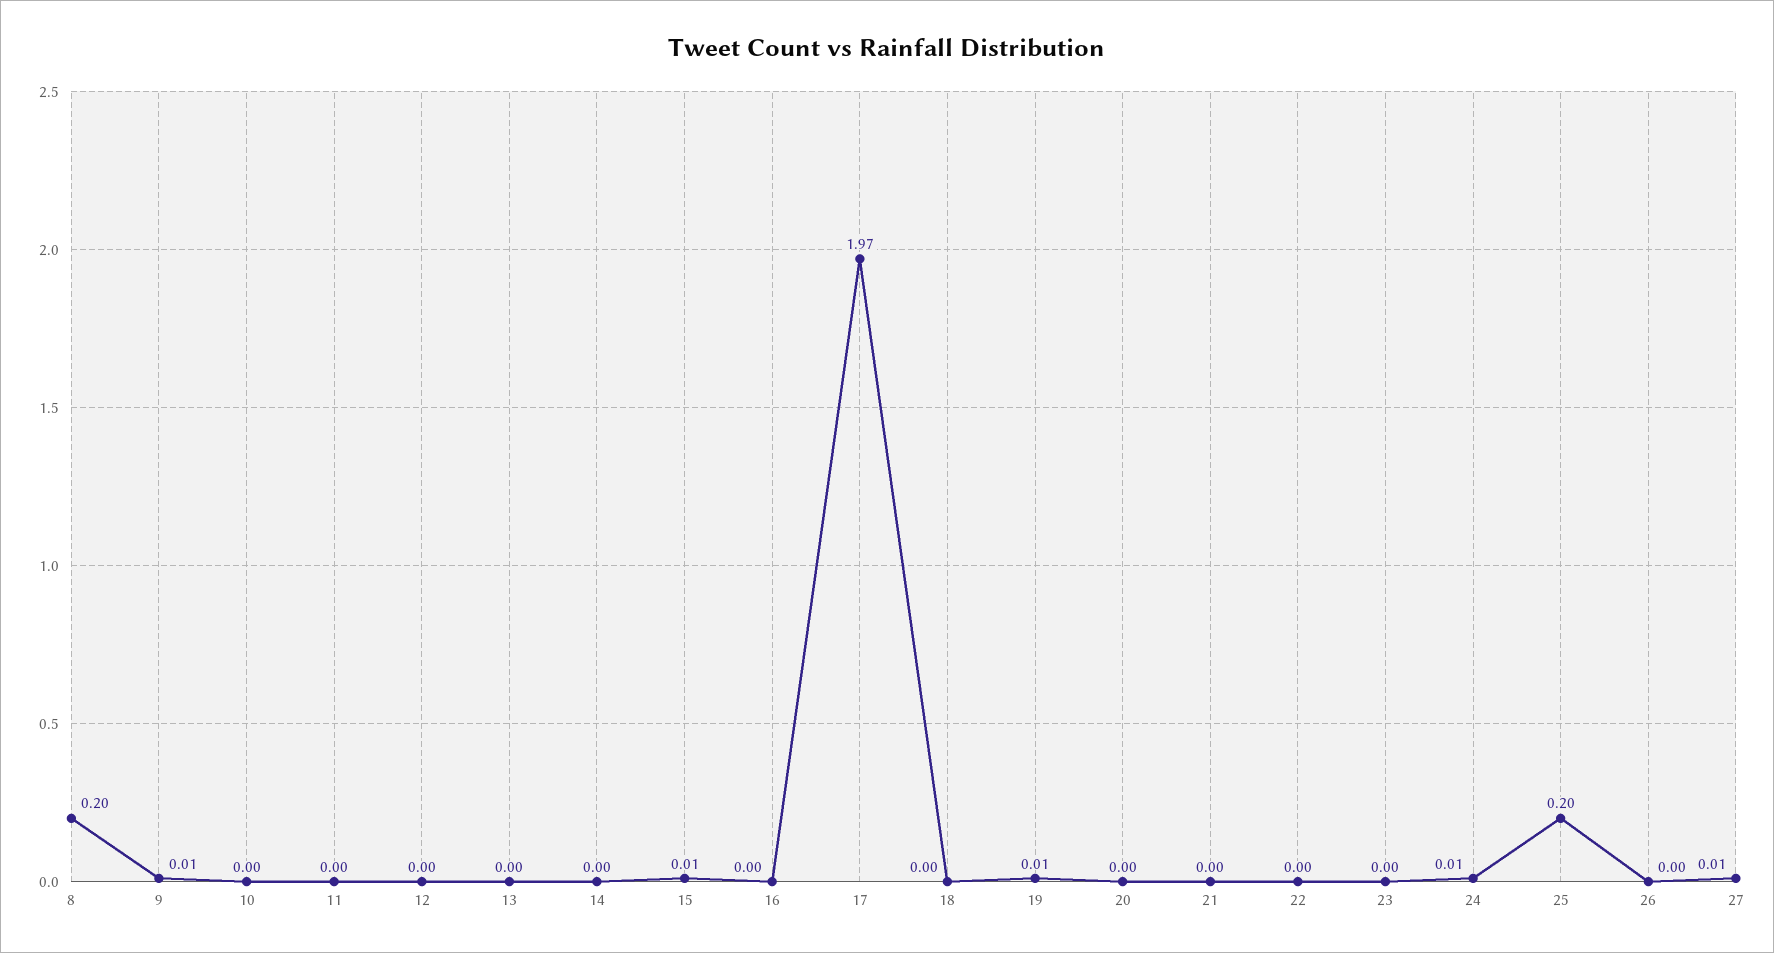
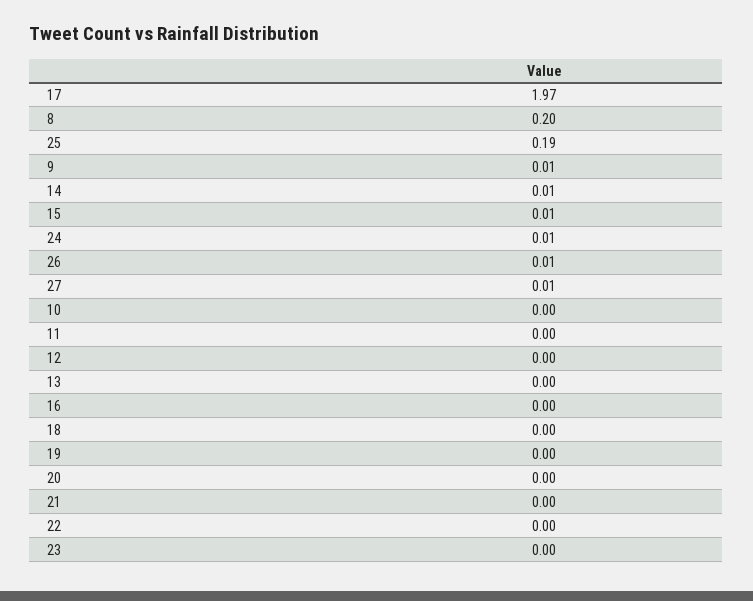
  {
    "8": 0.2,
    "9": 0.01,
    "10": 0,
    "11": 0,
    "12": 0,
    "13": 0,
-   "14": 0,
+   "14": 0.01,
    "15": 0.01,
    "16": 0,
    "17": 1.97,
    "18": 0,
-   "19": 0.01,
+   "19": 0,
    "20": 0,
    "21": 0,
    "22": 0,
    "23": 0,
    "24": 0.01,
-   "25": 0.2,
+   "25": 0.19,
-   "26": 0,
+   "26": 0.01,
    "27": 0.01
  }

